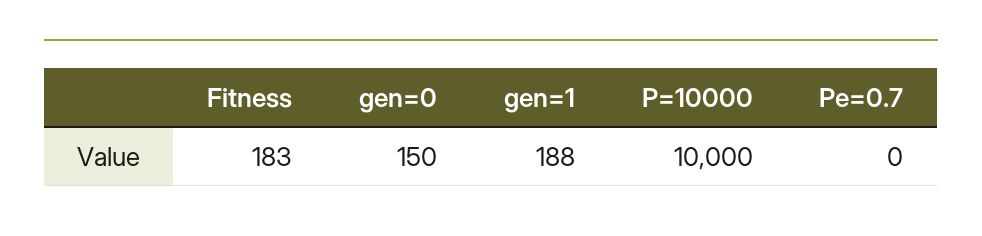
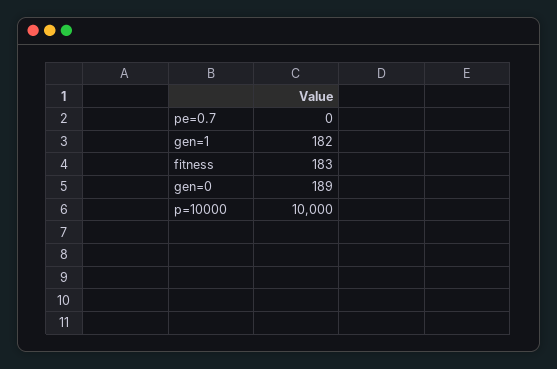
  {
    "Fitness": 183,
-   "gen=0": 150,
+   "gen=0": 189,
-   "gen=1": 188,
+   "gen=1": 182,
    "P=10000": 10000,
    "Pe=0.7": 0
  }

